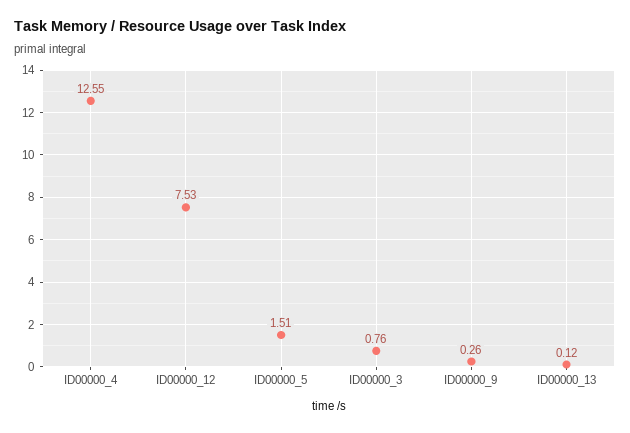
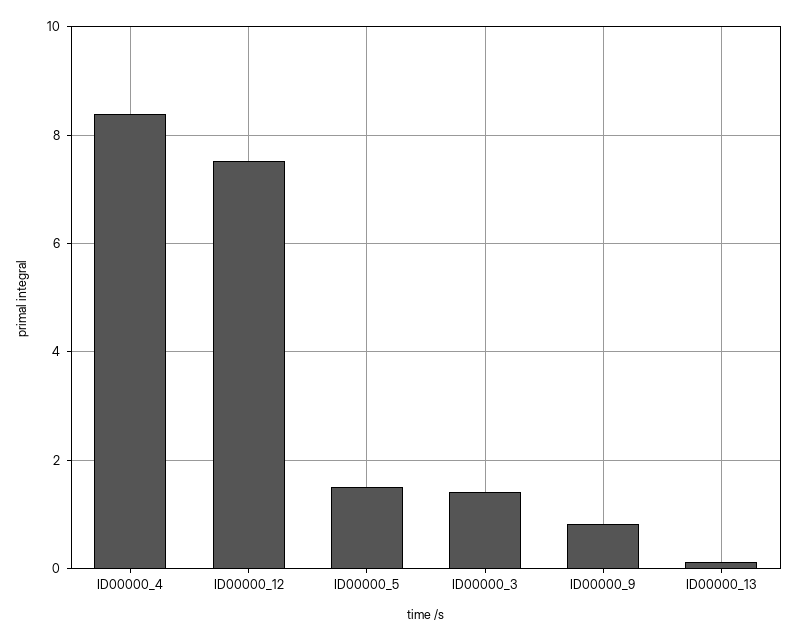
  {
-   "ID00000_4": 12.55,
+   "ID00000_4": 8.4,
    "ID00000_12": 7.53,
    "ID00000_5": 1.51,
-   "ID00000_3": 0.76,
+   "ID00000_3": 1.4,
-   "ID00000_9": 0.26,
+   "ID00000_9": 0.8,
    "ID00000_13": 0.12
  }

